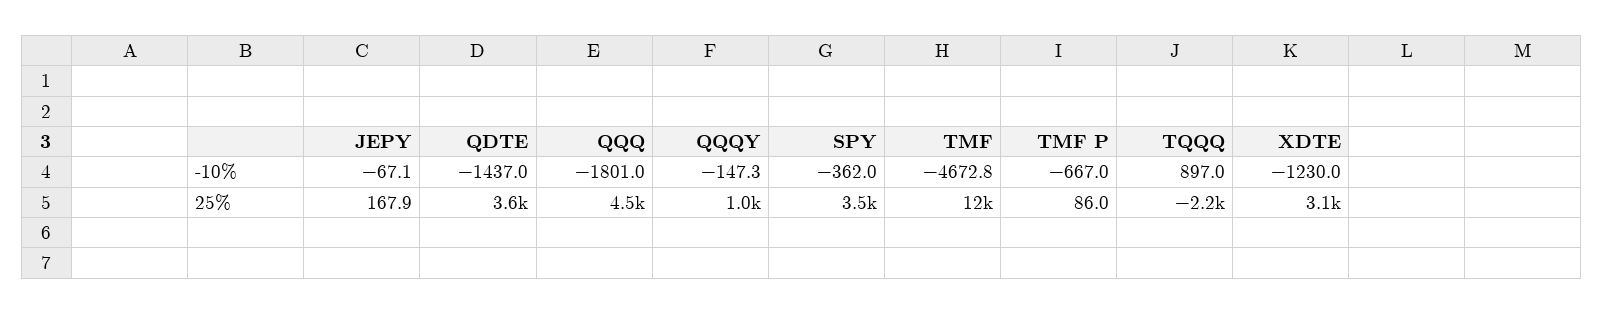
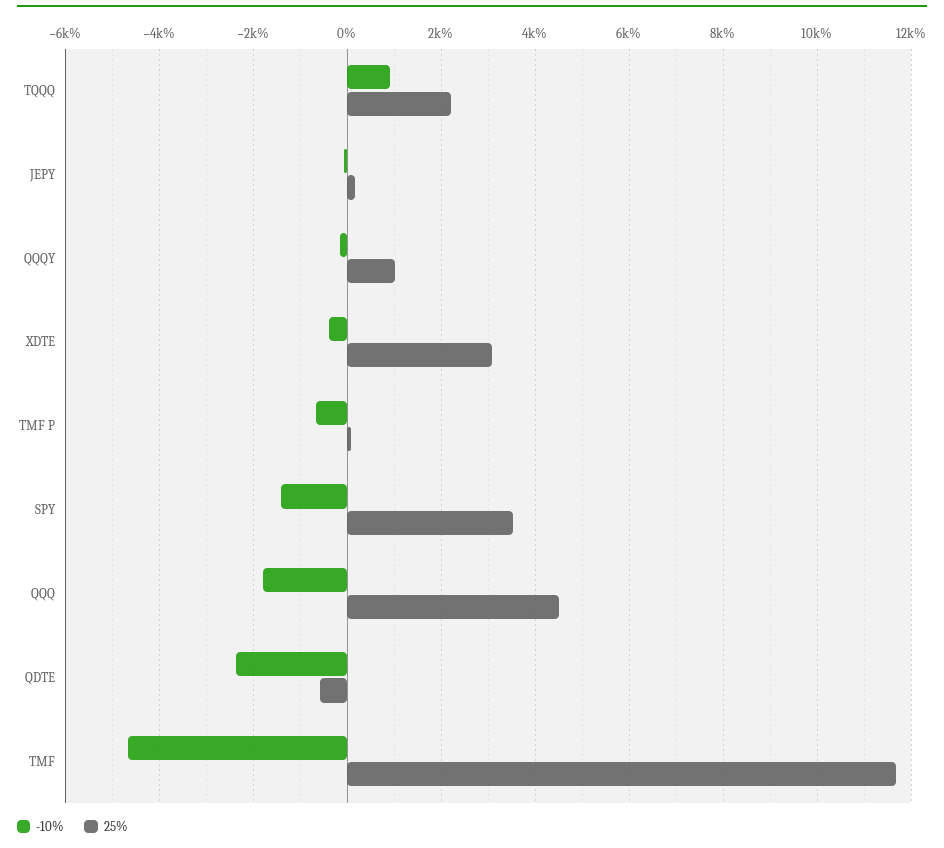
  {
    "-10%": {
      "JEPY": -67.1,
-     "QDTE": -1437,
+     "QDTE": -2400,
      "QQQ": -1801,
      "QQQY": -147.3,
-     "SPY": -362,
+     "SPY": -1400,
      "TMF": -4672.8,
      "TMF P": -667,
      "TQQQ": 897,
-     "XDTE": -1230
+     "XDTE": -400
    },
    "25%": {
      "JEPY": 167.9,
-     "QDTE": 3600,
+     "QDTE": -600,
      "QQQ": 4500,
      "QQQY": 1000,
      "SPY": 3500,
      "TMF": 12000,
      "TMF P": 86,
-     "TQQQ": -2200,
+     "TQQQ": 2200,
      "XDTE": 3100
    }
  }

